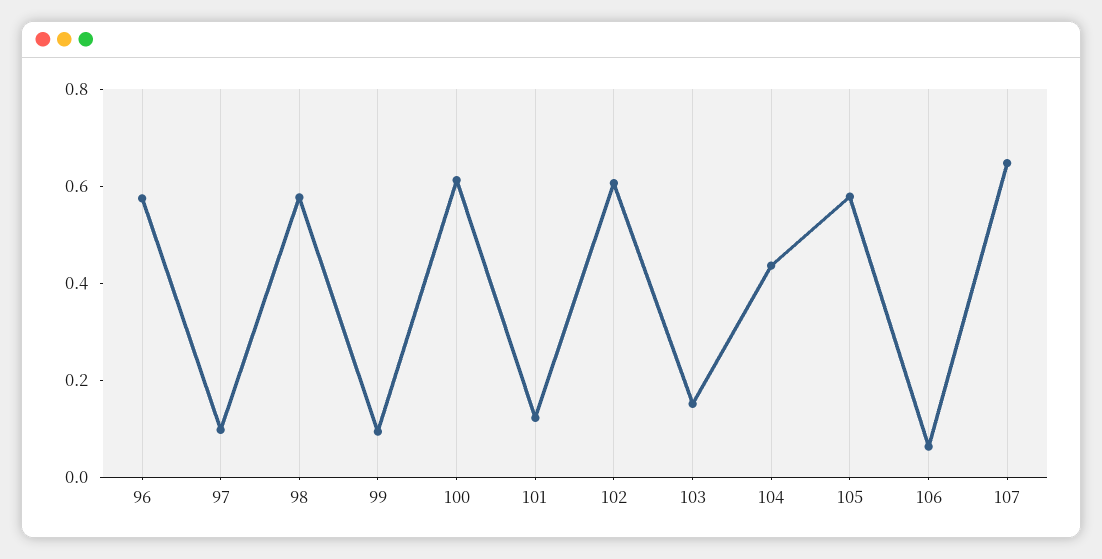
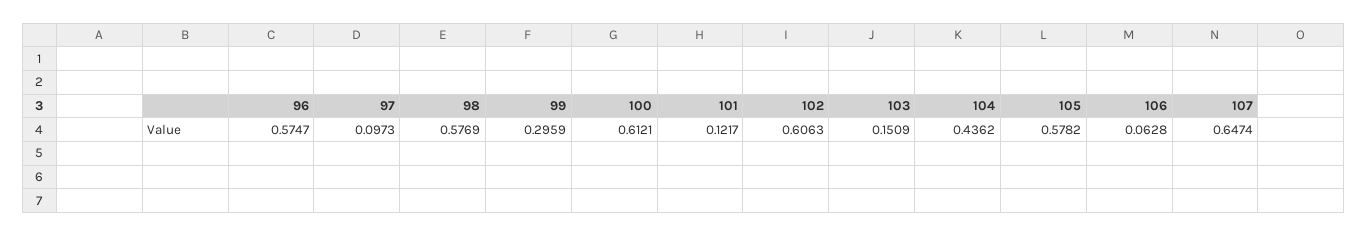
  {
    "96": 0.5747,
    "97": 0.0973,
    "98": 0.5769,
-   "99": 0.1,
+   "99": 0.2959,
    "100": 0.6121,
    "101": 0.1217,
    "102": 0.6063,
    "103": 0.1509,
    "104": 0.4362,
    "105": 0.5782,
    "106": 0.0628,
    "107": 0.6474
  }

